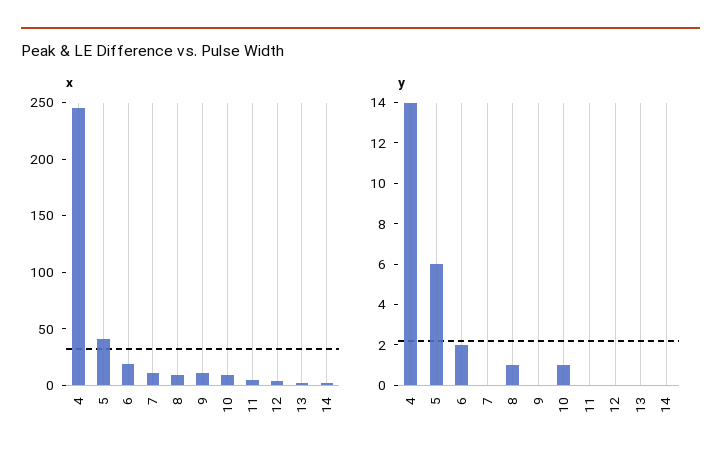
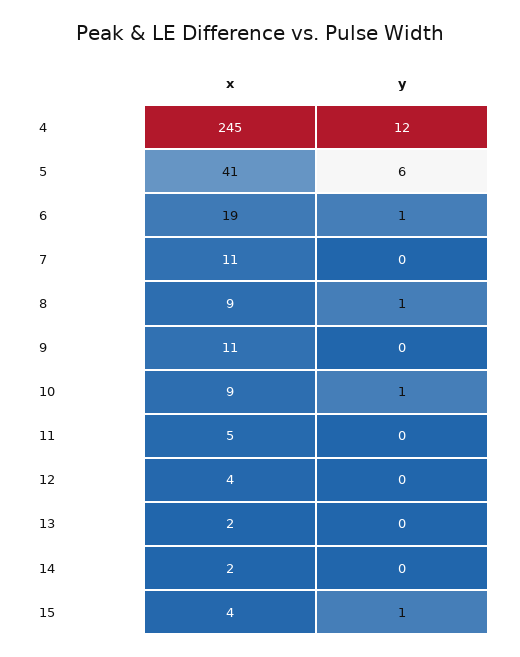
  {
    "x": {
      "4": 245,
      "5": 41,
      "6": 19,
      "7": 11,
      "8": 9,
      "9": 11,
      "10": 9,
      "11": 5,
      "12": 4,
      "13": 2,
-     "14": 2
+     "14": 2,
+     "15": 4
    },
    "y": {
-     "4": 14,
+     "4": 12,
      "5": 6,
-     "6": 2,
+     "6": 1,
      "7": 0,
      "8": 1,
      "9": 0,
      "10": 1,
      "11": 0,
      "12": 0,
      "13": 0,
-     "14": 0
+     "14": 0,
+     "15": 1
    }
  }

